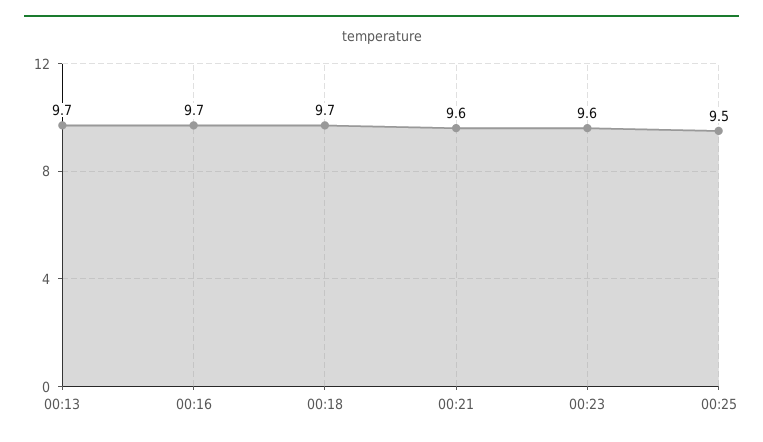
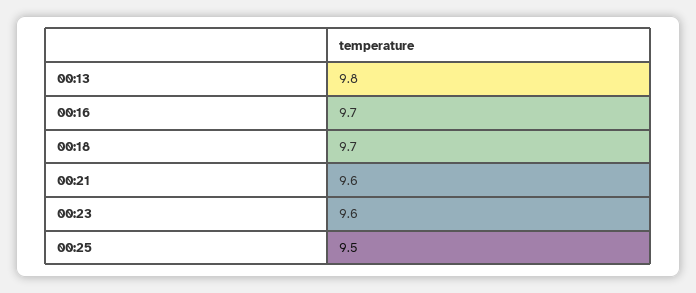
  {
-   "00:13": 9.7,
+   "00:13": 9.8,
    "00:16": 9.7,
    "00:18": 9.7,
    "00:21": 9.6,
    "00:23": 9.6,
    "00:25": 9.5
  }

